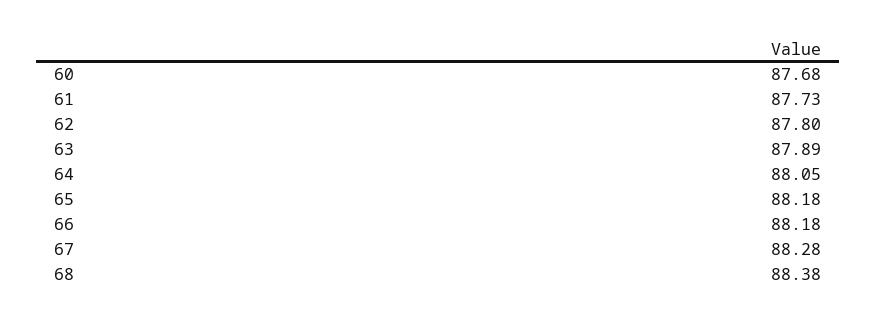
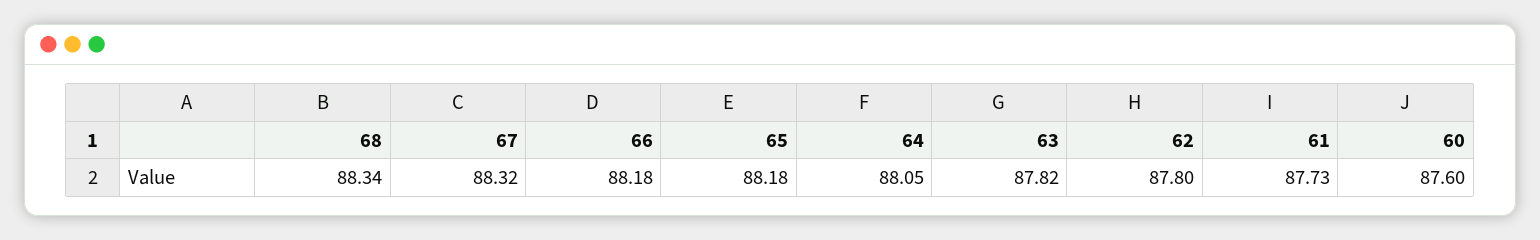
  {
-   "60": 87.68,
+   "60": 87.6,
    "61": 87.73,
    "62": 87.8,
-   "63": 87.89,
+   "63": 87.82,
    "64": 88.05,
    "65": 88.18,
    "66": 88.18,
-   "67": 88.28,
+   "67": 88.32,
-   "68": 88.38
+   "68": 88.34
  }

